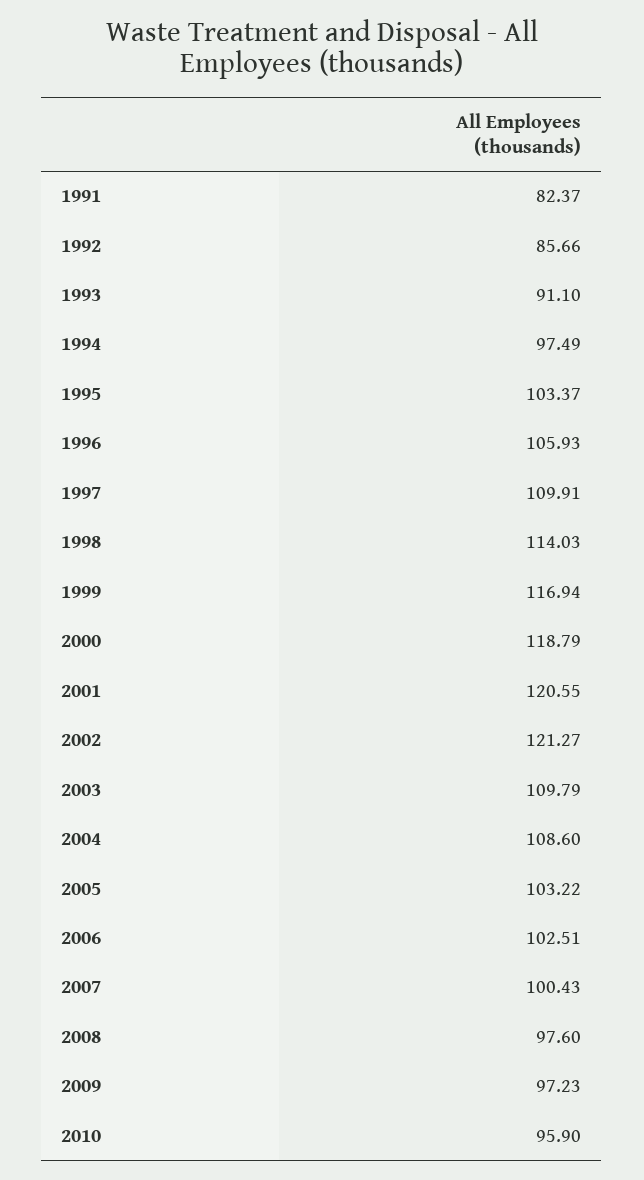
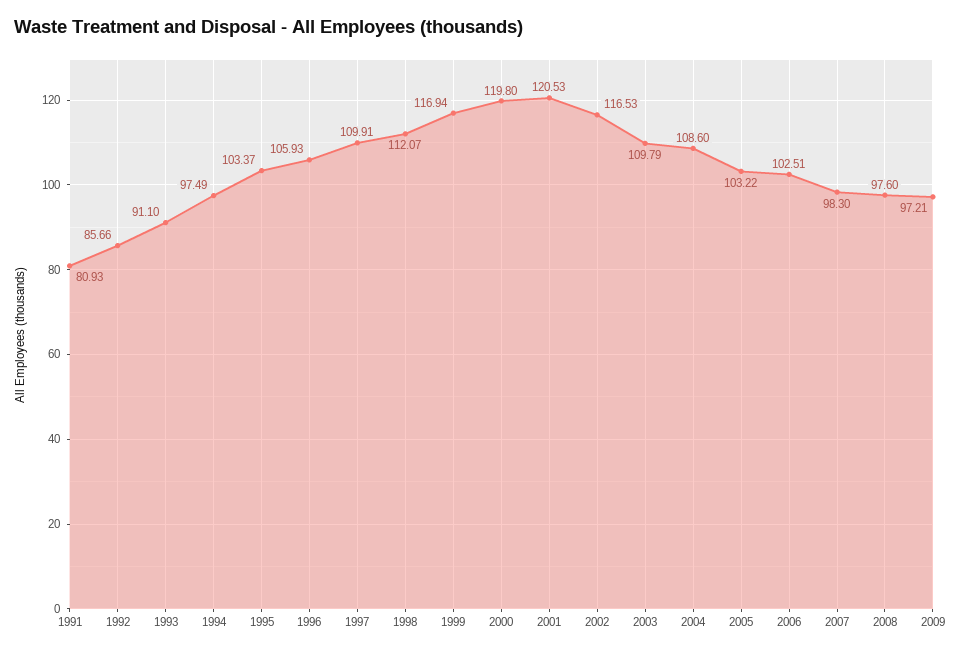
  {
-   "1991": 82.37,
+   "1991": 80.93,
    "1992": 85.66,
    "1993": 91.1,
    "1994": 97.49,
    "1995": 103.37,
    "1996": 105.93,
    "1997": 109.91,
-   "1998": 114.03,
+   "1998": 112.07,
    "1999": 116.94,
-   "2000": 118.79,
+   "2000": 119.8,
-   "2001": 120.55,
+   "2001": 120.53,
-   "2002": 121.27,
+   "2002": 116.53,
    "2003": 109.79,
    "2004": 108.6,
    "2005": 103.22,
    "2006": 102.51,
-   "2007": 100.43,
+   "2007": 98.3,
    "2008": 97.6,
-   "2009": 97.23,
+   "2009": 97.21
-   "2010": 95.9
  }

